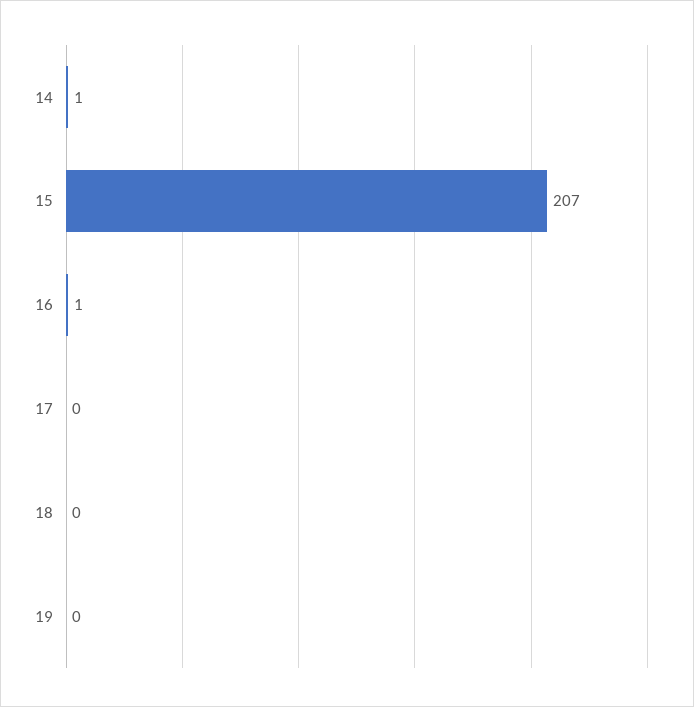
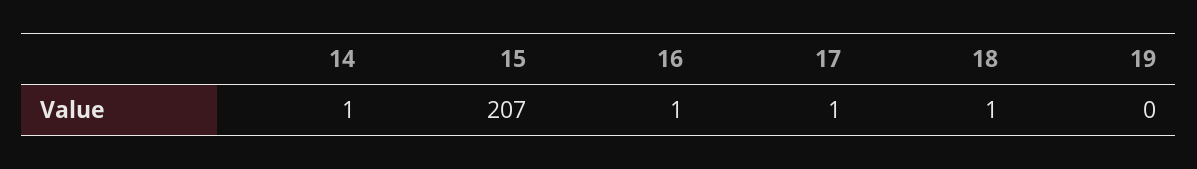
  {
    "14": 1,
    "15": 207,
    "16": 1,
-   "17": 0,
+   "17": 1,
-   "18": 0,
+   "18": 1,
    "19": 0
  }

